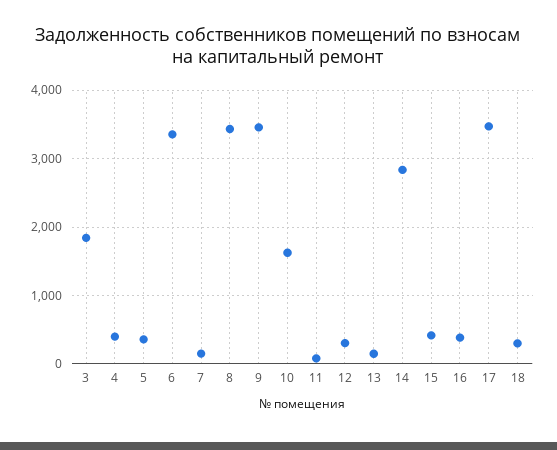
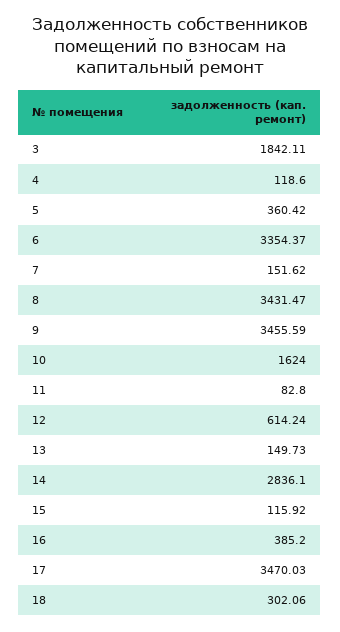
  {
    "3": 1842.11,
-   "4": 400,
+   "4": 118.6,
    "5": 360.42,
    "6": 3354.37,
    "7": 151.62,
    "8": 3431.47,
    "9": 3455.59,
    "10": 1624,
    "11": 82.8,
-   "12": 300,
+   "12": 614.24,
    "13": 149.73,
    "14": 2836.1,
-   "15": 400,
+   "15": 115.92,
    "16": 385.2,
    "17": 3470.03,
    "18": 302.06
  }

